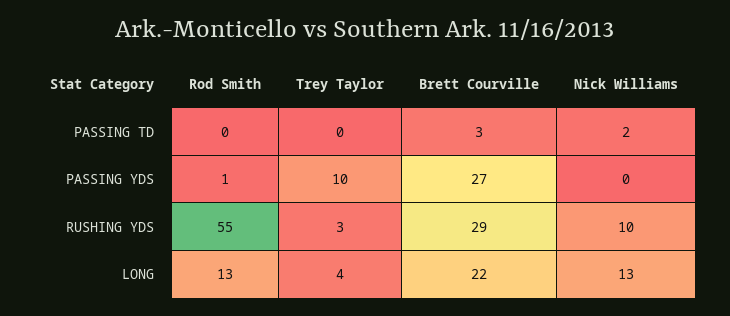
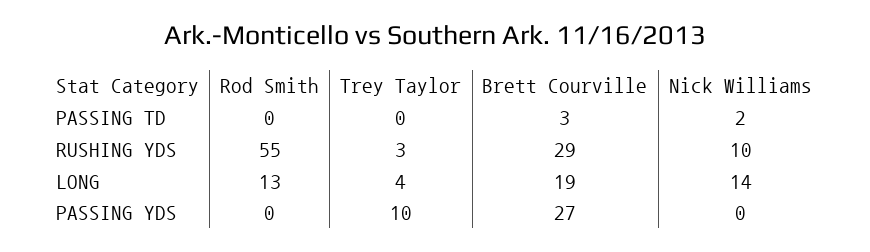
  {
    "Rod Smith": {
      "PASSING TD": 0,
-     "PASSING YDS": 1,
+     "PASSING YDS": 0,
      "RUSHING YDS": 55,
      "LONG": 13
    },
    "Trey Taylor": {
      "PASSING TD": 0,
      "PASSING YDS": 10,
      "RUSHING YDS": 3,
      "LONG": 4
    },
    "Brett Courville": {
      "PASSING TD": 3,
      "PASSING YDS": 27,
      "RUSHING YDS": 29,
-     "LONG": 22
+     "LONG": 19
    },
    "Nick Williams": {
      "PASSING TD": 2,
      "PASSING YDS": 0,
      "RUSHING YDS": 10,
-     "LONG": 13
+     "LONG": 14
    }
  }

